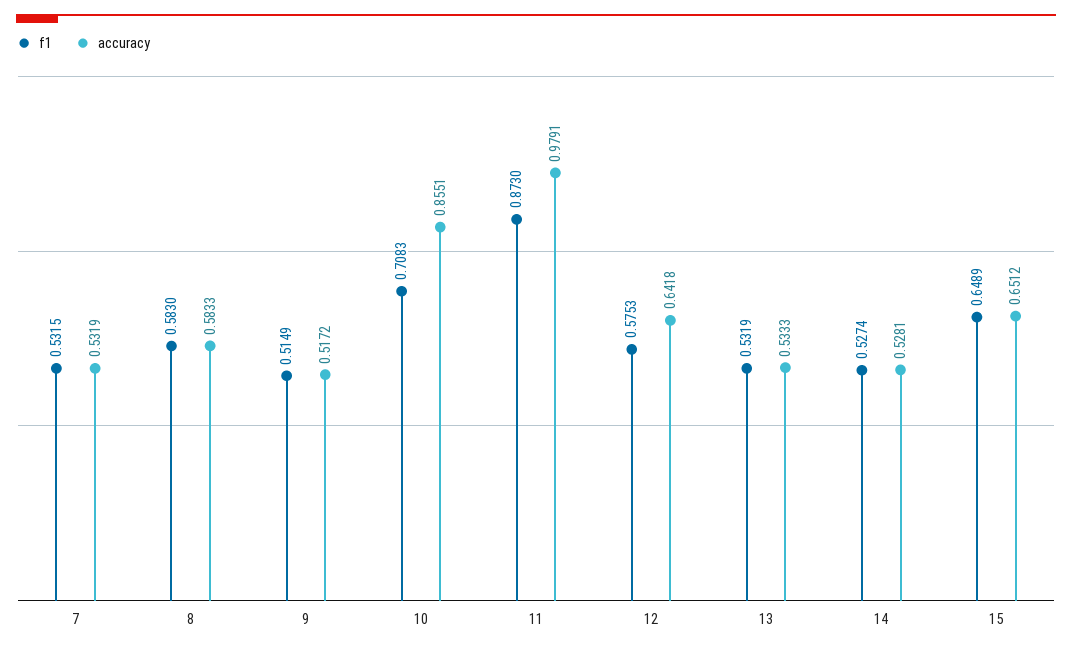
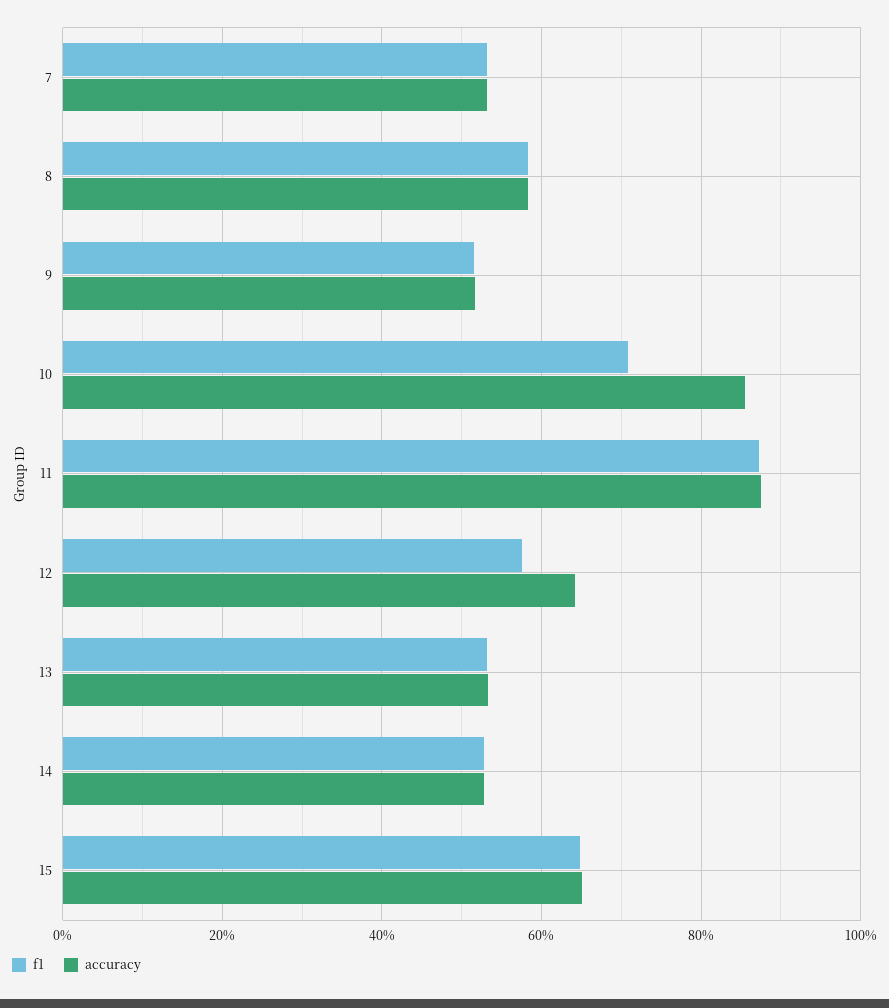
  {
    "f1": {
      "7": 0.5315,
      "8": 0.583,
      "9": 0.5149,
      "10": 0.7083,
      "11": 0.873,
      "12": 0.5753,
      "13": 0.5319,
      "14": 0.5274,
      "15": 0.6489
    },
    "accuracy": {
      "7": 0.5319,
      "8": 0.5833,
      "9": 0.5172,
      "10": 0.8551,
-     "11": 0.9791,
+     "11": 0.88,
      "12": 0.6418,
      "13": 0.5333,
      "14": 0.5281,
      "15": 0.6512
    }
  }

